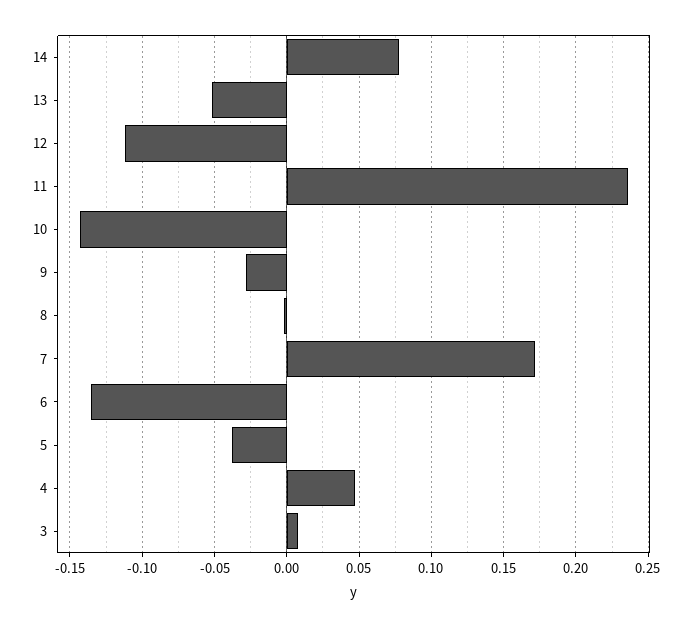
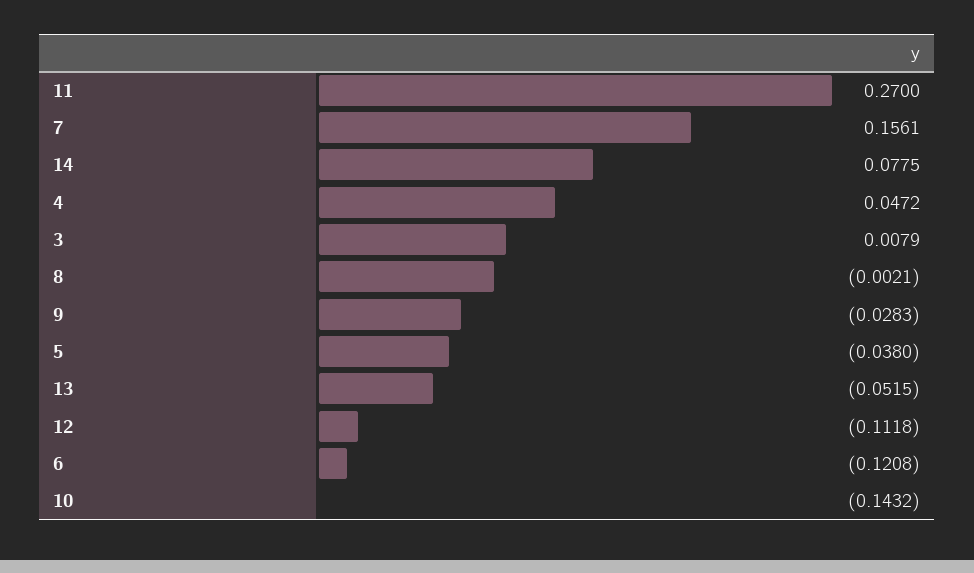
  {
    "14": 0.0775,
    "13": -0.0515,
    "12": -0.1118,
-   "11": 0.235,
+   "11": 0.27,
    "10": -0.1432,
    "9": -0.0283,
    "8": -0.0021,
-   "7": 0.17,
+   "7": 0.1561,
-   "6": -0.135,
+   "6": -0.1208,
    "5": -0.038,
    "4": 0.0472,
    "3": 0.0079
  }

